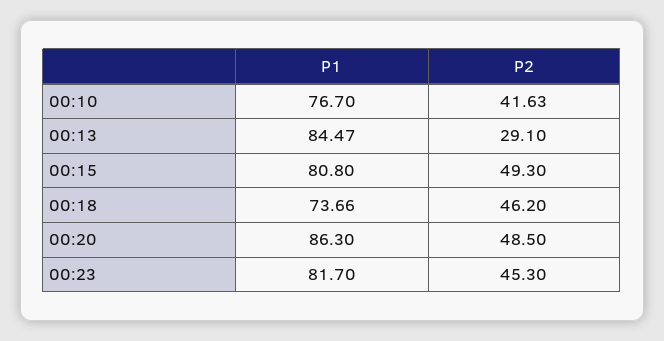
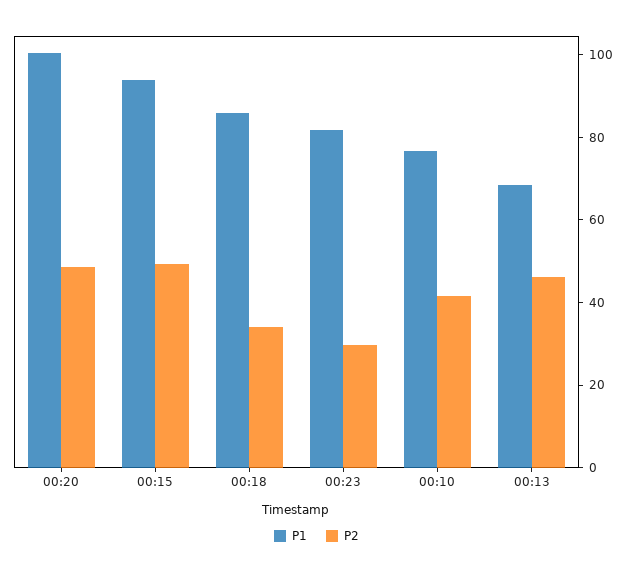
  {
    "P1": {
      "00:10": 76.7,
-     "00:13": 84.47,
+     "00:13": 70,
-     "00:15": 80.8,
+     "00:15": 95,
-     "00:18": 73.66,
+     "00:18": 85,
-     "00:20": 86.3,
+     "00:20": 100,
      "00:23": 81.7
    },
    "P2": {
      "00:10": 41.63,
-     "00:13": 29.1,
+     "00:13": 45,
      "00:15": 49.3,
-     "00:18": 46.2,
+     "00:18": 35,
      "00:20": 48.5,
-     "00:23": 45.3
+     "00:23": 30
    }
  }

